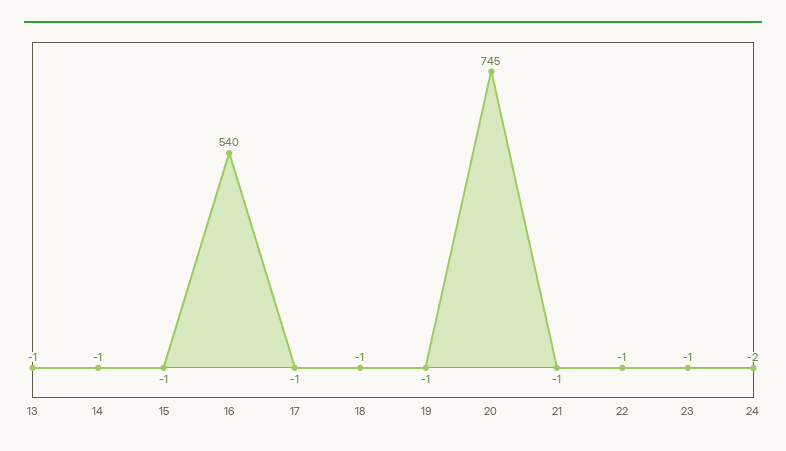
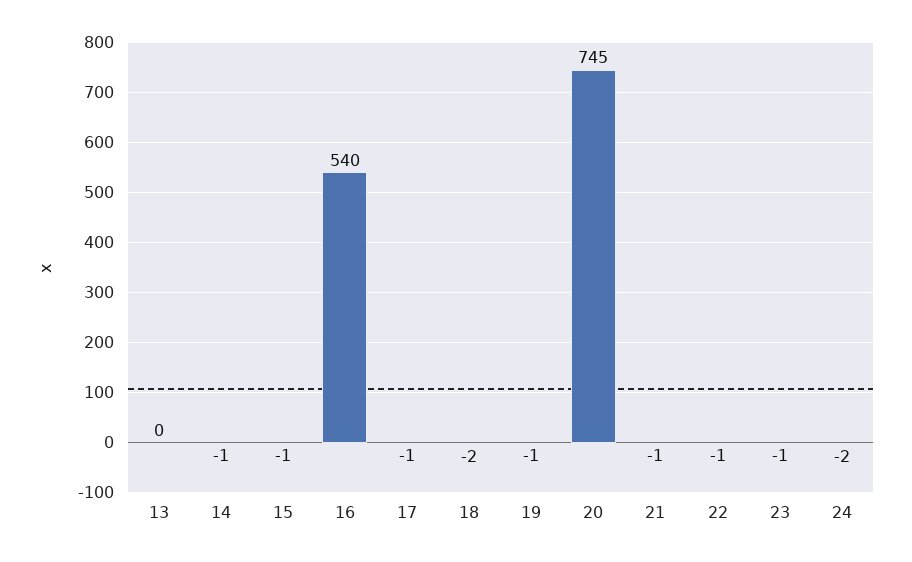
  {
-   "13": -1,
+   "13": 0,
    "14": -1,
    "15": -1,
    "16": 540,
    "17": -1,
-   "18": -1,
+   "18": -2,
    "19": -1,
    "20": 745,
    "21": -1,
    "22": -1,
    "23": -1,
    "24": -2
  }

